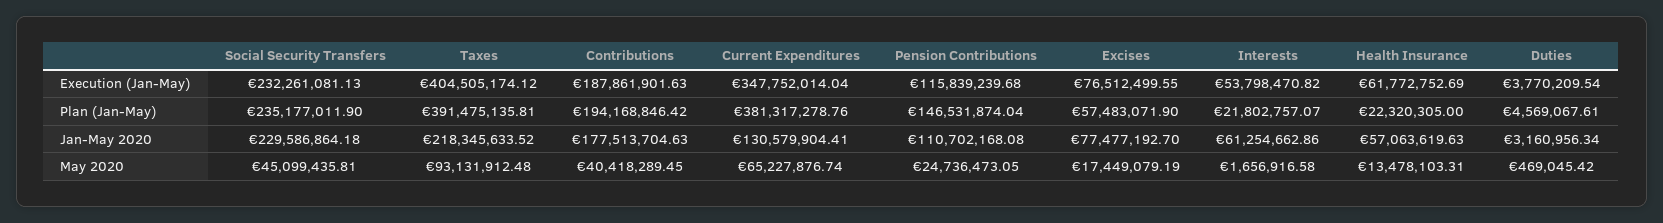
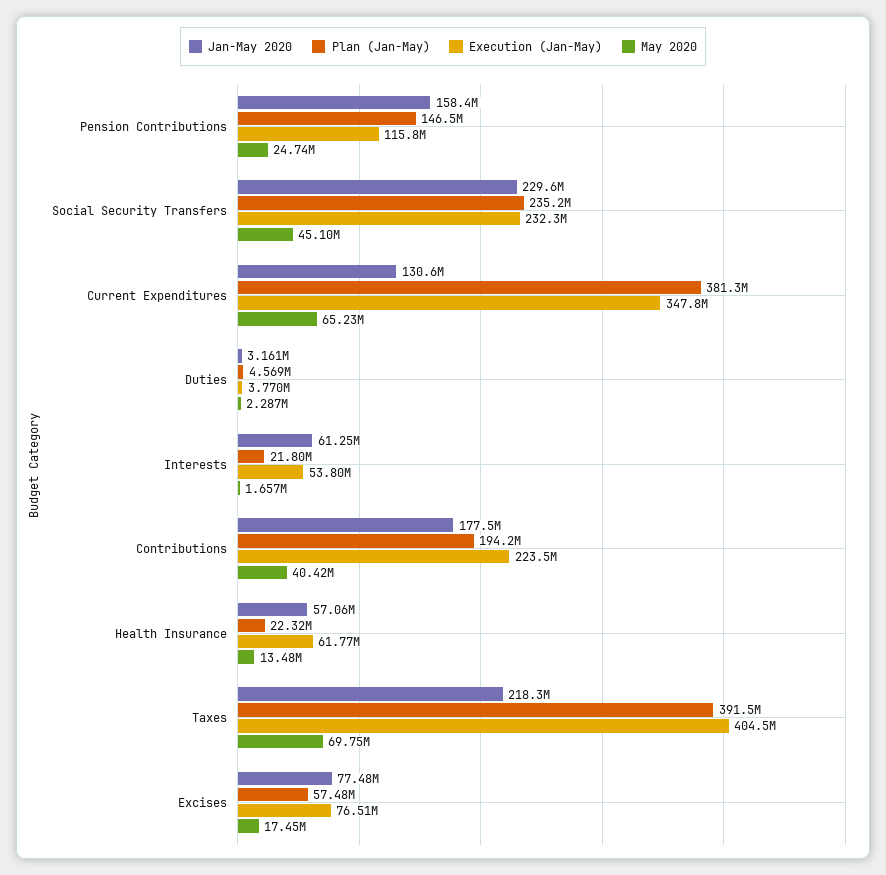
  {
    "Execution (Jan-May)": {
      "Social Security Transfers": 232261081.13,
      "Taxes": 404505174.12,
-     "Contributions": 187861901.63,
+     "Contributions": 223500000,
      "Current Expenditures": 347752014.04,
      "Pension Contributions": 115839239.68,
      "Excises": 76512499.55,
      "Interests": 53798470.82,
      "Health Insurance": 61772752.69,
      "Duties": 3770209.54
    },
    "Plan (Jan-May)": {
      "Social Security Transfers": 235177011.9,
      "Taxes": 391475135.81,
      "Contributions": 194168846.42,
      "Current Expenditures": 381317278.76,
      "Pension Contributions": 146531874.04,
      "Excises": 57483071.9,
      "Interests": 21802757.07,
      "Health Insurance": 22320305,
      "Duties": 4569067.61
    },
    "Jan-May 2020": {
      "Social Security Transfers": 229586864.18,
      "Taxes": 218345633.52,
      "Contributions": 177513704.63,
      "Current Expenditures": 130579904.41,
-     "Pension Contributions": 110702168.08,
+     "Pension Contributions": 158400000,
      "Excises": 77477192.7,
      "Interests": 61254662.86,
      "Health Insurance": 57063619.63,
      "Duties": 3160956.34
    },
    "May 2020": {
      "Social Security Transfers": 45099435.81,
-     "Taxes": 93131912.48,
+     "Taxes": 69750000,
      "Contributions": 40418289.45,
      "Current Expenditures": 65227876.74,
      "Pension Contributions": 24736473.05,
      "Excises": 17449079.19,
      "Interests": 1656916.58,
      "Health Insurance": 13478103.31,
-     "Duties": 469045.42
+     "Duties": 2287000
    }
  }

